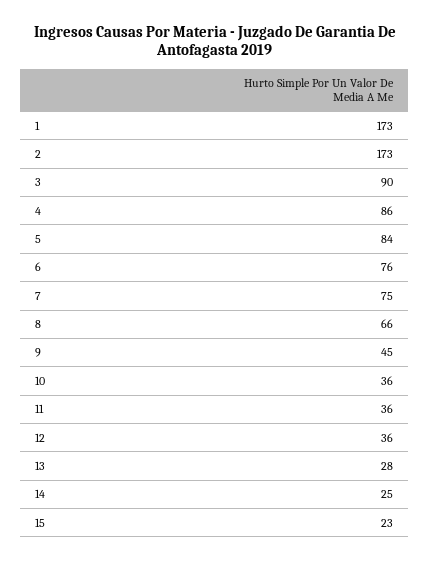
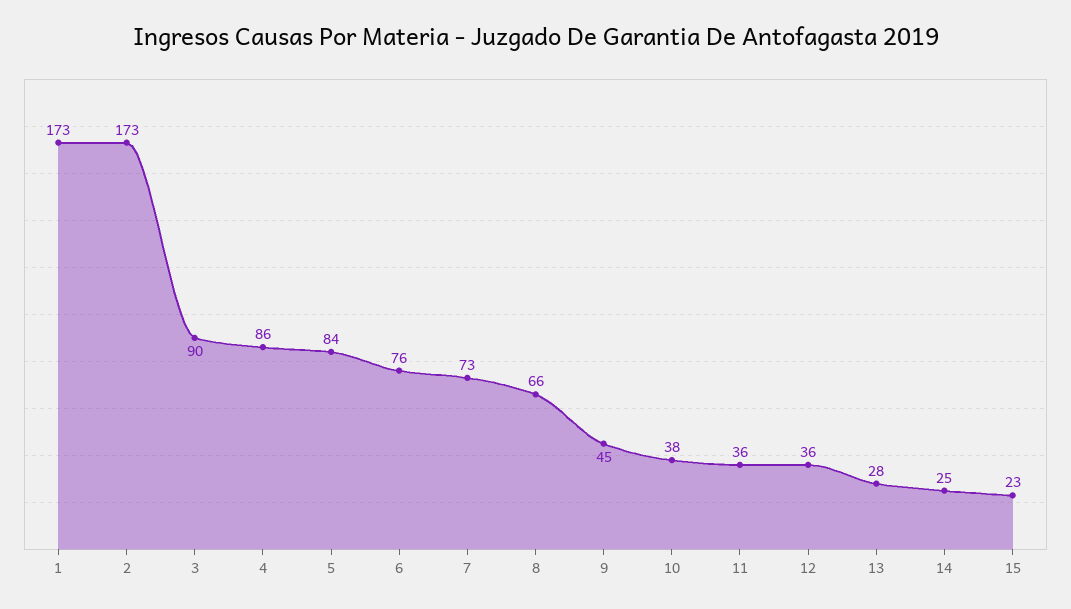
  {
    "1": 173,
    "2": 173,
    "3": 90,
    "4": 86,
    "5": 84,
    "6": 76,
-   "7": 75,
+   "7": 73,
    "8": 66,
    "9": 45,
-   "10": 36,
+   "10": 38,
    "11": 36,
    "12": 36,
    "13": 28,
    "14": 25,
    "15": 23
  }

